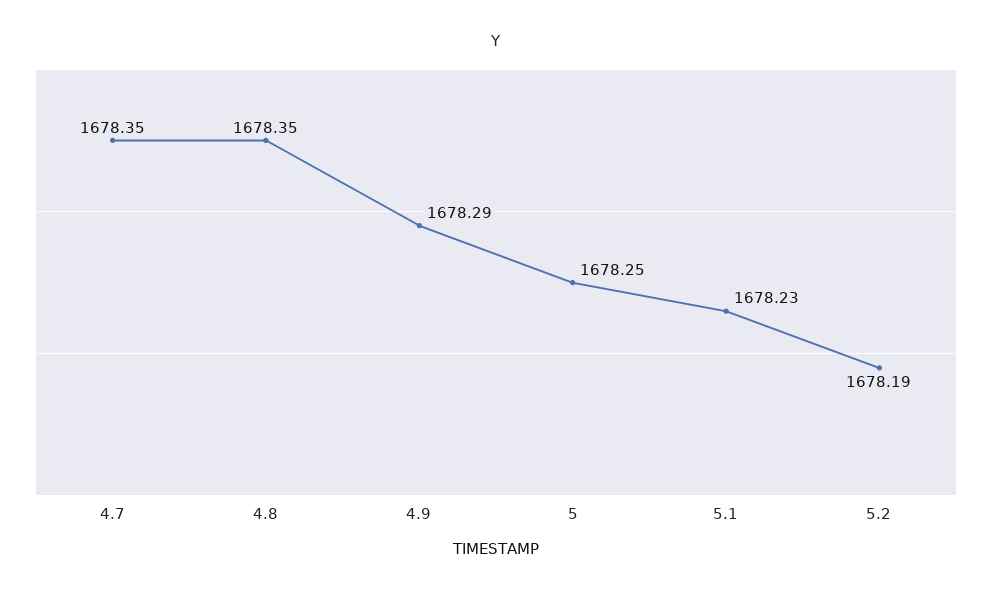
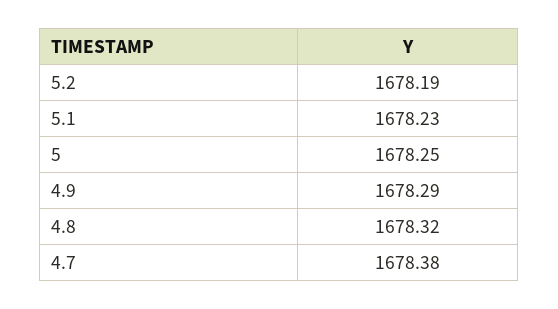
  {
-   "4.7": 1678.35,
+   "4.7": 1678.38,
-   "4.8": 1678.35,
+   "4.8": 1678.32,
    "4.9": 1678.29,
    "5": 1678.25,
    "5.1": 1678.23,
    "5.2": 1678.19
  }

